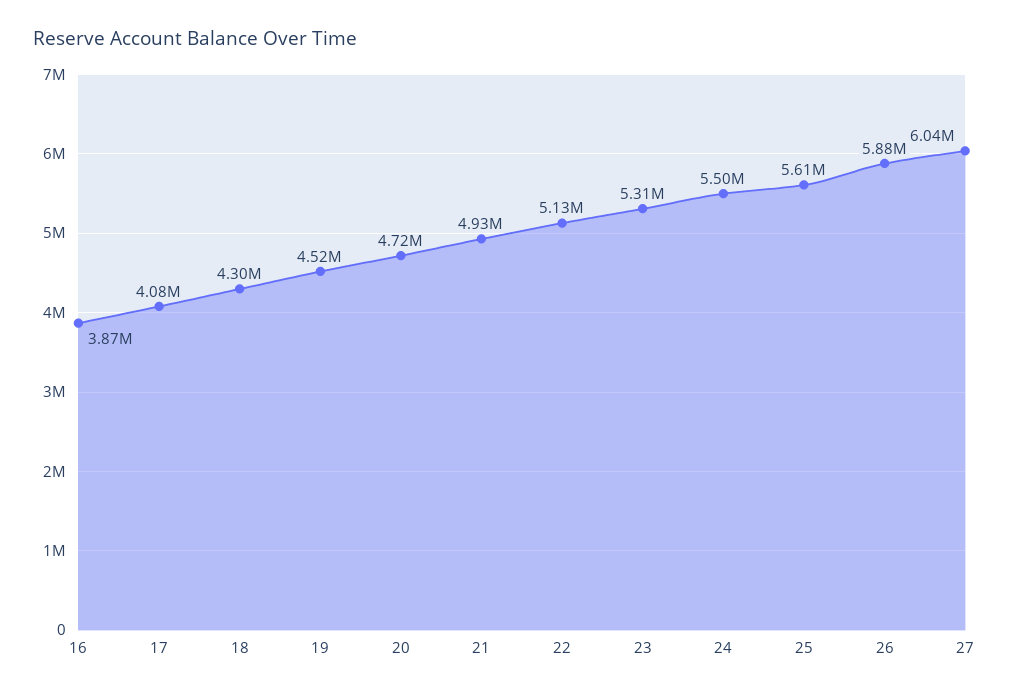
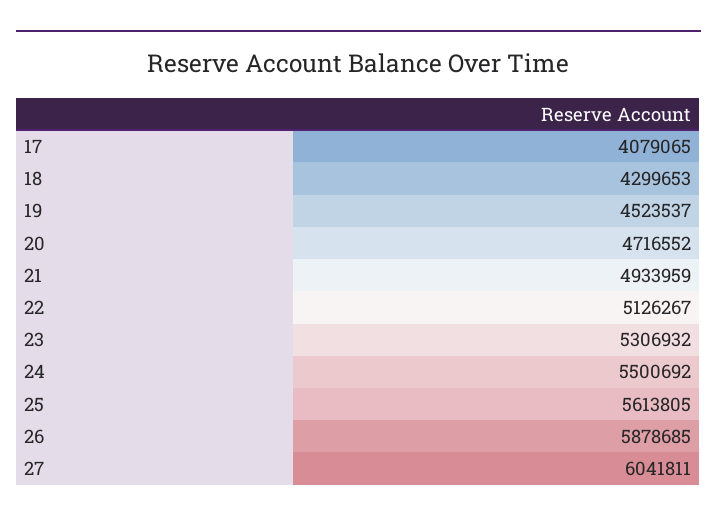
  {
-   "16": 3870000,
    "17": 4079065,
    "18": 4299653,
    "19": 4523537,
    "20": 4716552,
    "21": 4933959,
    "22": 5126267,
    "23": 5306932,
    "24": 5500692,
    "25": 5613805,
    "26": 5878685,
    "27": 6041811
  }

